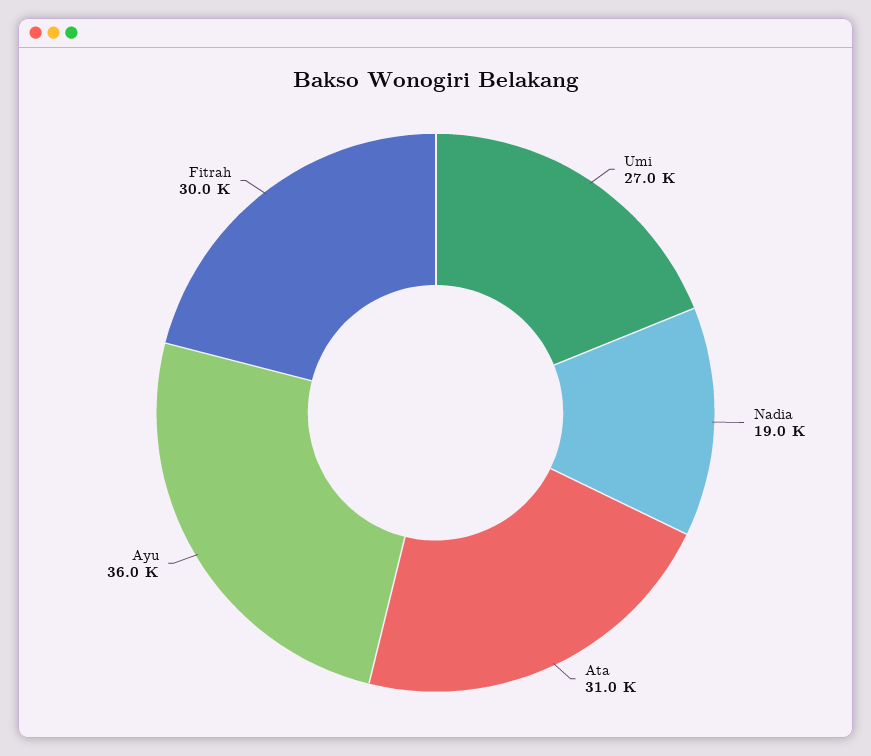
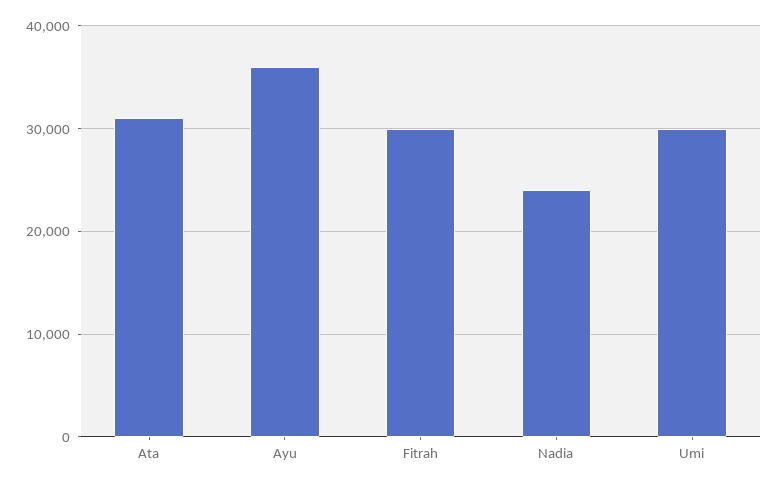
  {
-   "Umi": 27000,
+   "Umi": 30000,
-   "Nadia": 19000,
+   "Nadia": 24000,
    "Ata": 31000,
    "Ayu": 36000,
    "Fitrah": 30000
  }

